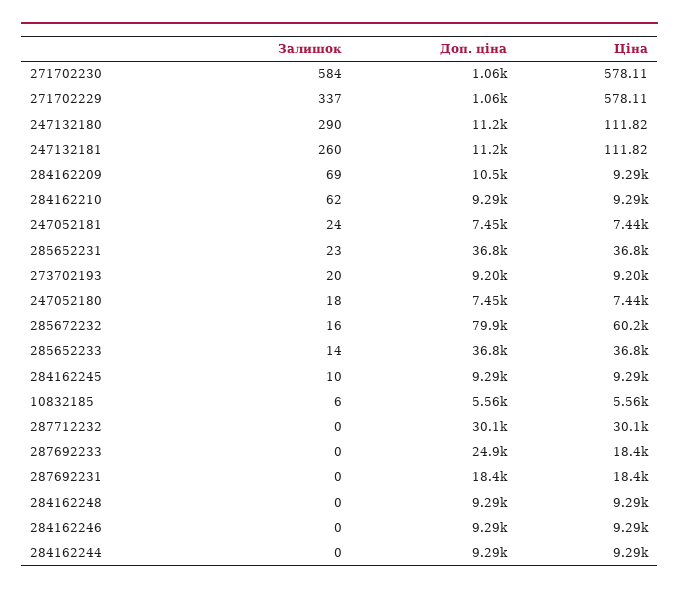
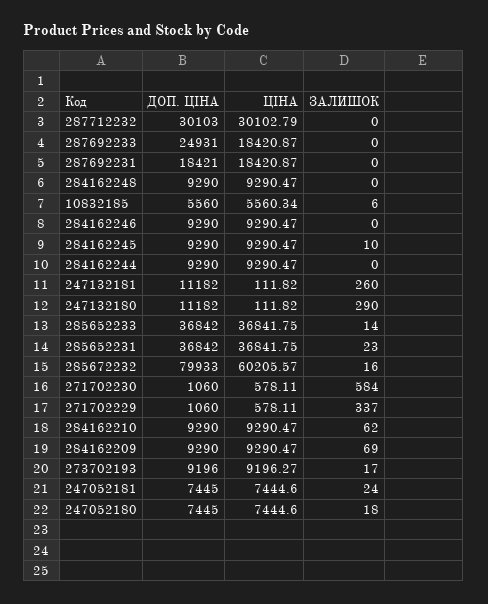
  {
    "Залишок": {
      "271702230": 584,
      "271702229": 337,
      "247132180": 290,
      "247132181": 260,
      "284162209": 69,
      "284162210": 62,
      "247052181": 24,
      "285652231": 23,
-     "273702193": 20,
+     "273702193": 17,
      "247052180": 18,
      "285672232": 16,
      "285652233": 14,
      "284162245": 10,
      "10832185": 6,
      "287712232": 0,
      "287692233": 0,
      "287692231": 0,
      "284162248": 0,
      "284162246": 0,
      "284162244": 0
    },
    "Доп. ціна": {
      "271702230": 1060,
      "271702229": 1060,
      "247132180": 11182,
      "247132181": 11182,
-     "284162209": 10500,
+     "284162209": 9290,
      "284162210": 9290,
      "247052181": 7445,
      "285652231": 36842,
      "273702193": 9196,
      "247052180": 7445,
      "285672232": 79933,
      "285652233": 36842,
      "284162245": 9290,
      "10832185": 5560,
      "287712232": 30103,
      "287692233": 24931,
      "287692231": 18421,
      "284162248": 9290,
      "284162246": 9290,
      "284162244": 9290
    },
    "Ціна": {
      "271702230": 578.11,
      "271702229": 578.11,
      "247132180": 111.82,
      "247132181": 111.82,
      "284162209": 9290.47,
      "284162210": 9290.47,
      "247052181": 7444.6,
      "285652231": 36841.75,
      "273702193": 9196.27,
      "247052180": 7444.6,
      "285672232": 60205.57,
      "285652233": 36841.75,
      "284162245": 9290.47,
      "10832185": 5560.34,
      "287712232": 30102.79,
      "287692233": 18420.87,
      "287692231": 18420.87,
      "284162248": 9290.47,
      "284162246": 9290.47,
      "284162244": 9290.47
    }
  }

